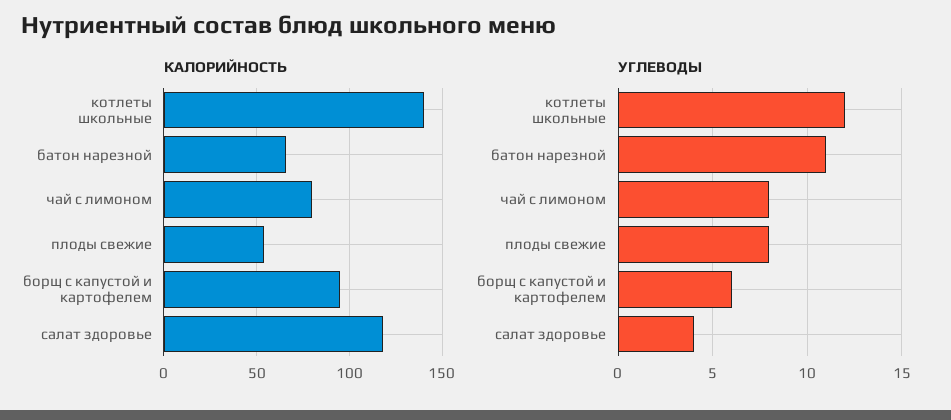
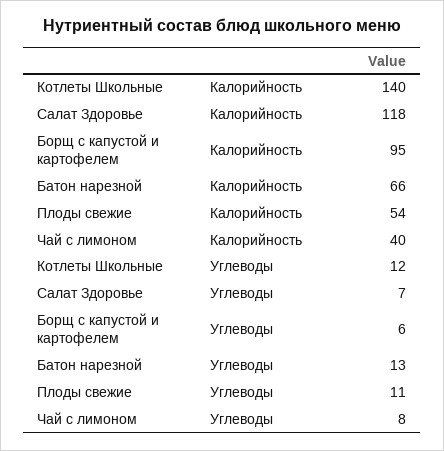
  {
    "КАЛОРИЙНОСТЬ": {
      "котлеты школьные": 140,
      "батон нарезной": 66,
-     "чай с лимоном": 80,
+     "чай с лимоном": 40,
      "плоды свежие": 54,
      "борщ с капустой и картофелем": 95,
      "салат здоровье": 118
    },
    "УГЛЕВОДЫ": {
      "котлеты школьные": 12,
-     "батон нарезной": 11,
+     "батон нарезной": 13,
      "чай с лимоном": 8,
-     "плоды свежие": 8,
+     "плоды свежие": 11,
      "борщ с капустой и картофелем": 6,
-     "салат здоровье": 4
+     "салат здоровье": 7
    }
  }

